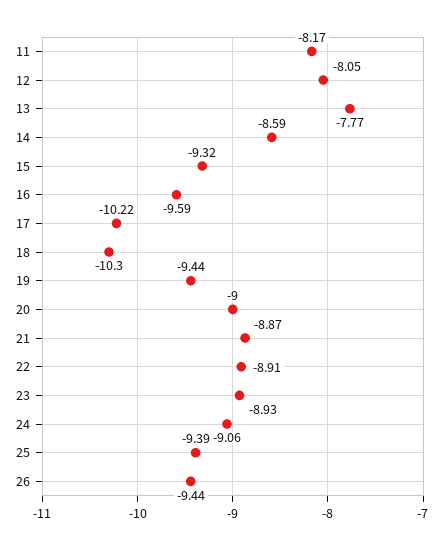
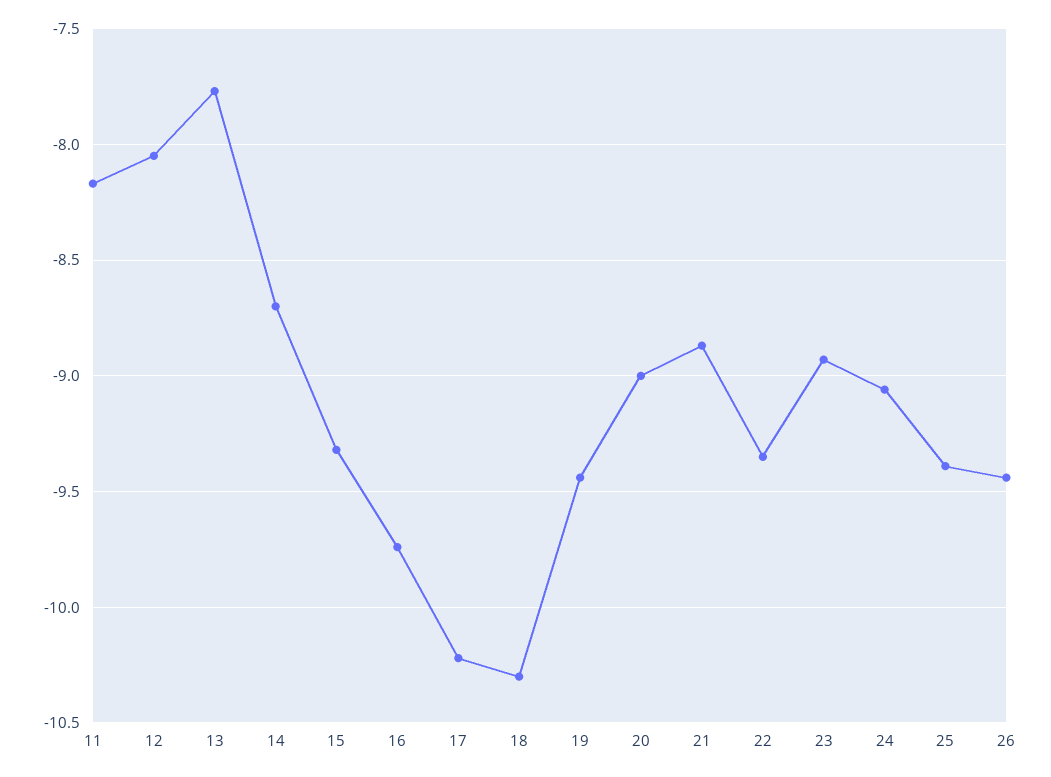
  {
    "11": -8.17,
    "12": -8.05,
    "13": -7.77,
-   "14": -8.59,
+   "14": -8.7,
    "15": -9.32,
-   "16": -9.59,
+   "16": -9.75,
    "17": -10.22,
    "18": -10.3,
    "19": -9.44,
    "20": -9,
    "21": -8.87,
-   "22": -8.91,
+   "22": -9.35,
    "23": -8.93,
    "24": -9.06,
    "25": -9.39,
    "26": -9.44
  }

